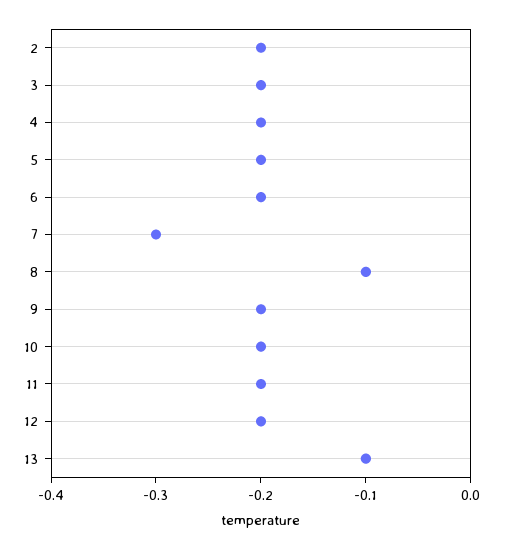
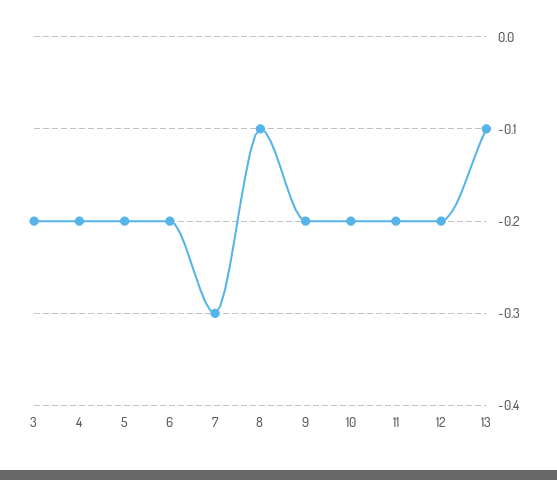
  {
-   "2": -0.2,
    "3": -0.2,
    "4": -0.2,
    "5": -0.2,
    "6": -0.2,
    "7": -0.3,
    "8": -0.1,
    "9": -0.2,
    "10": -0.2,
    "11": -0.2,
    "12": -0.2,
    "13": -0.1
  }

